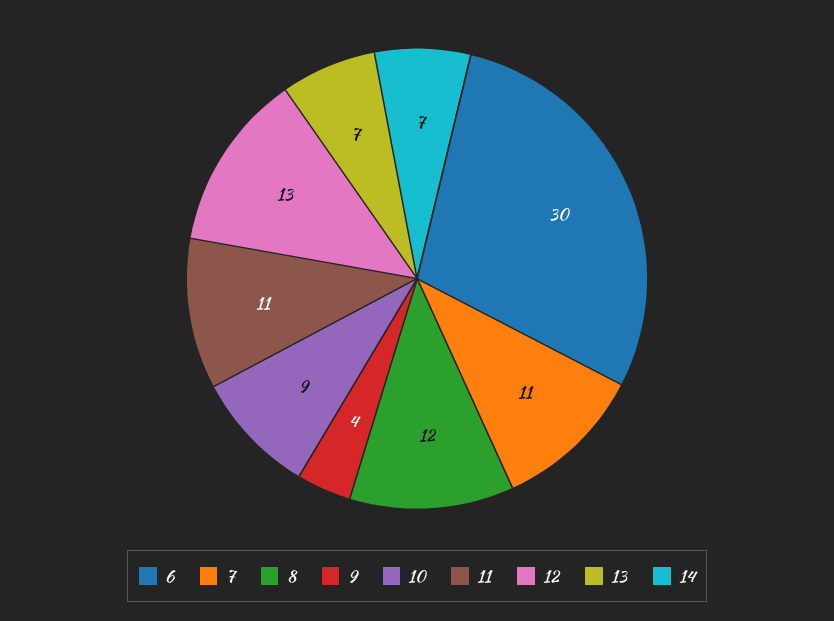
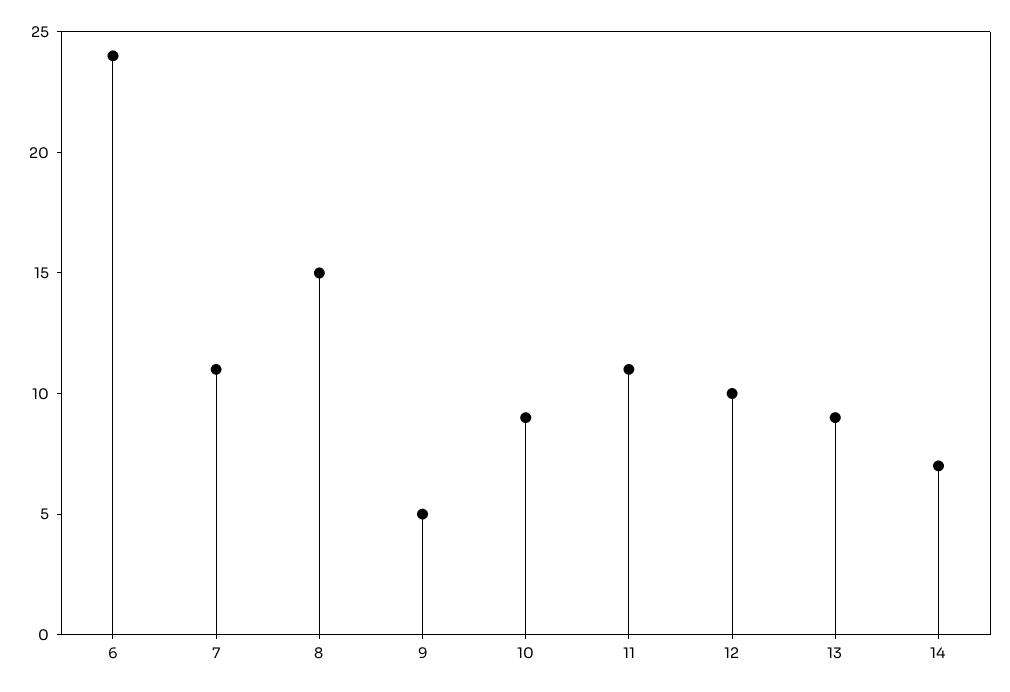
  {
-   "6": 30,
+   "6": 24,
    "7": 11,
-   "8": 12,
+   "8": 15,
-   "9": 4,
+   "9": 5,
    "10": 9,
    "11": 11,
-   "12": 13,
+   "12": 10,
-   "13": 7,
+   "13": 9,
    "14": 7
  }

